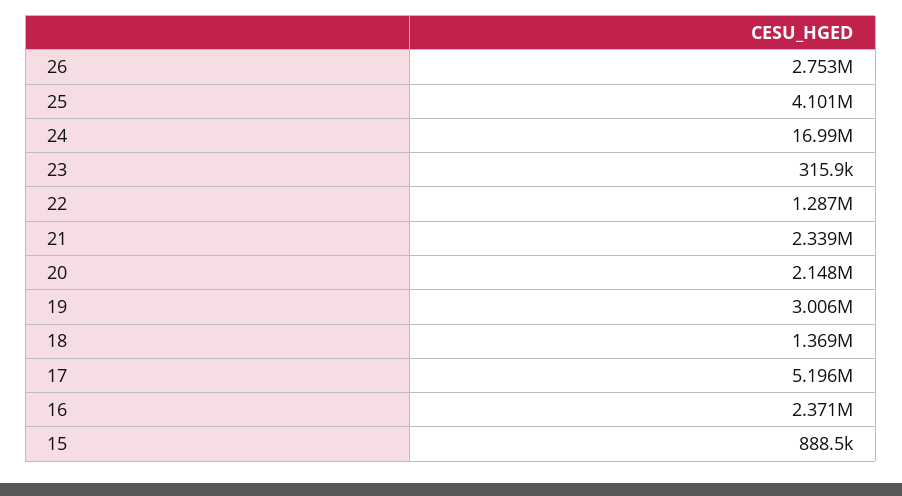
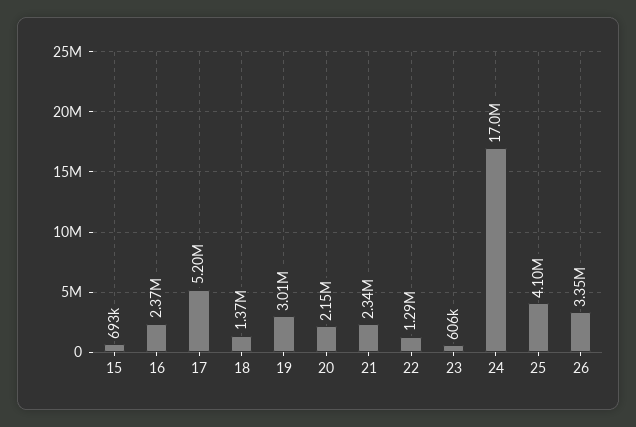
  {
-   "26": 2753000,
+   "26": 3350000,
    "25": 4101000,
    "24": 16990000,
-   "23": 315900,
+   "23": 606000,
    "22": 1287000,
    "21": 2339000,
    "20": 2148000,
    "19": 3006000,
    "18": 1369000,
    "17": 5196000,
    "16": 2371000,
-   "15": 888500
+   "15": 693000
  }

